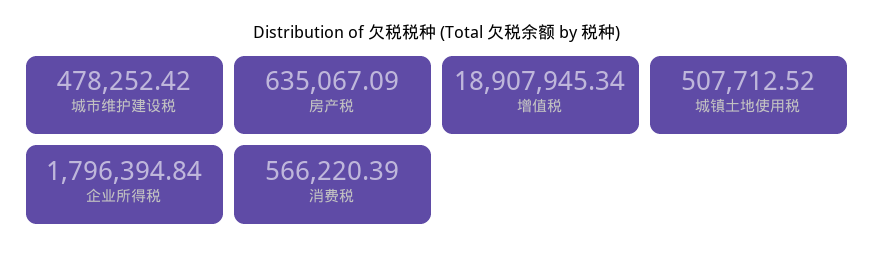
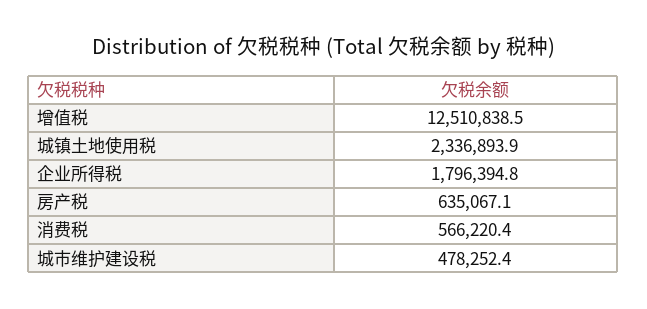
  {
    "城市维护建设税": 478252.42,
    "房产税": 635067.09,
-   "增值税": 18907945.34,
+   "增值税": 12510838.5,
-   "城镇土地使用税": 507712.52,
+   "城镇土地使用税": 2336893.9,
    "企业所得税": 1796394.84,
    "消费税": 566220.39
  }

